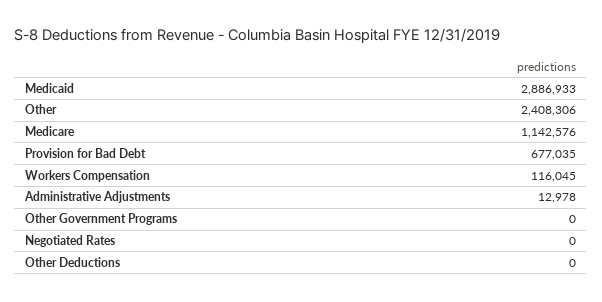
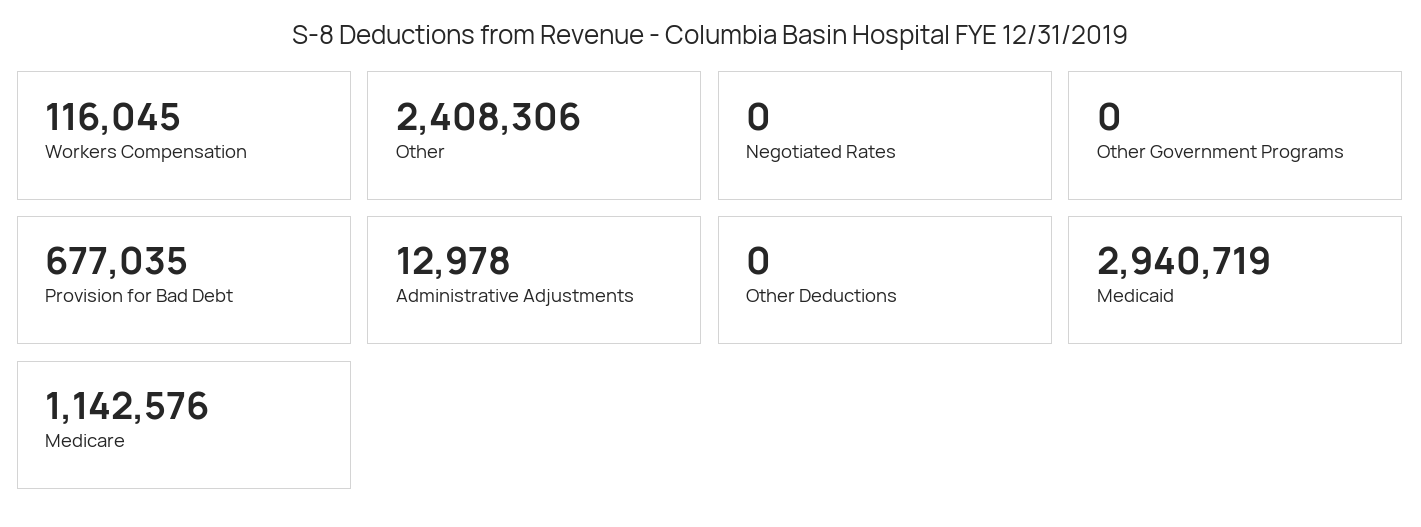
  {
-   "Medicaid": 2886933,
+   "Medicaid": 2940719,
    "Other": 2408306,
    "Medicare": 1142576,
    "Provision for Bad Debt": 677035,
    "Workers Compensation": 116045,
    "Administrative Adjustments": 12978,
    "Other Government Programs": 0,
    "Negotiated Rates": 0,
    "Other Deductions": 0
  }

